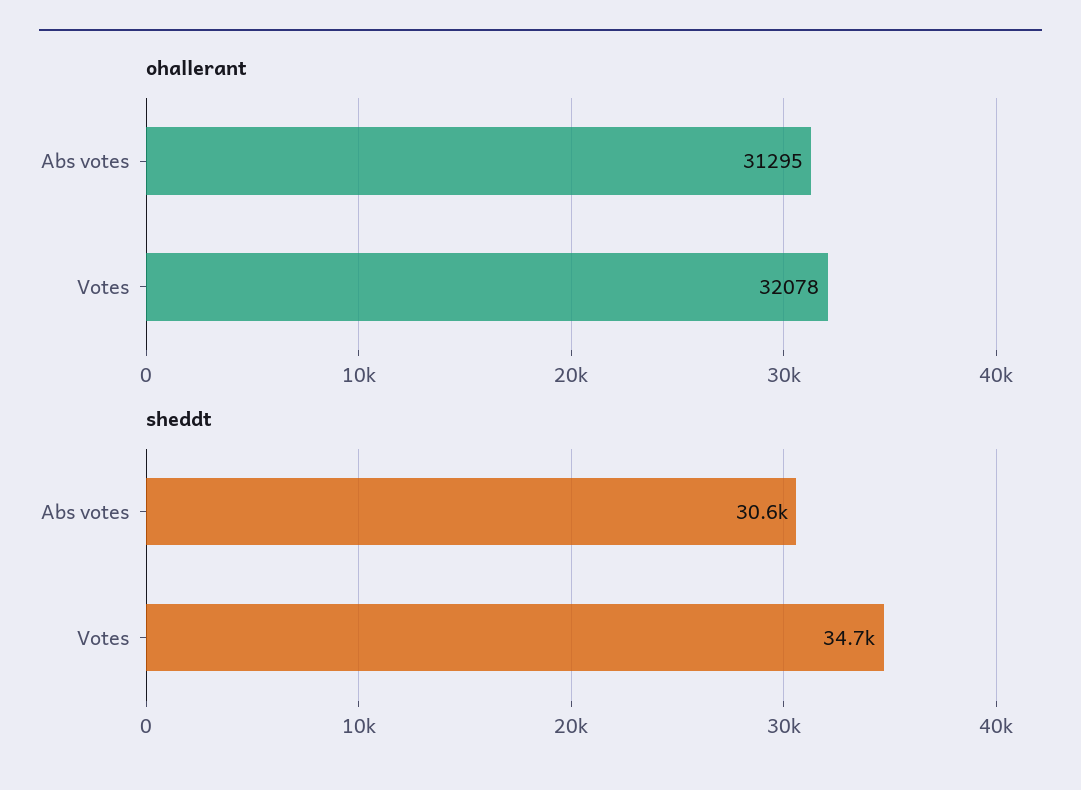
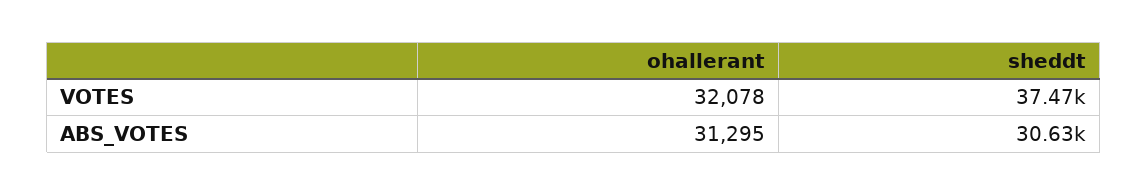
  {
    "ohallerant": {
      "Abs votes": 31295,
      "Votes": 32078
    },
    "sheddt": {
      "Abs votes": 30630,
-     "Votes": 34700
+     "Votes": 37470
    }
  }

